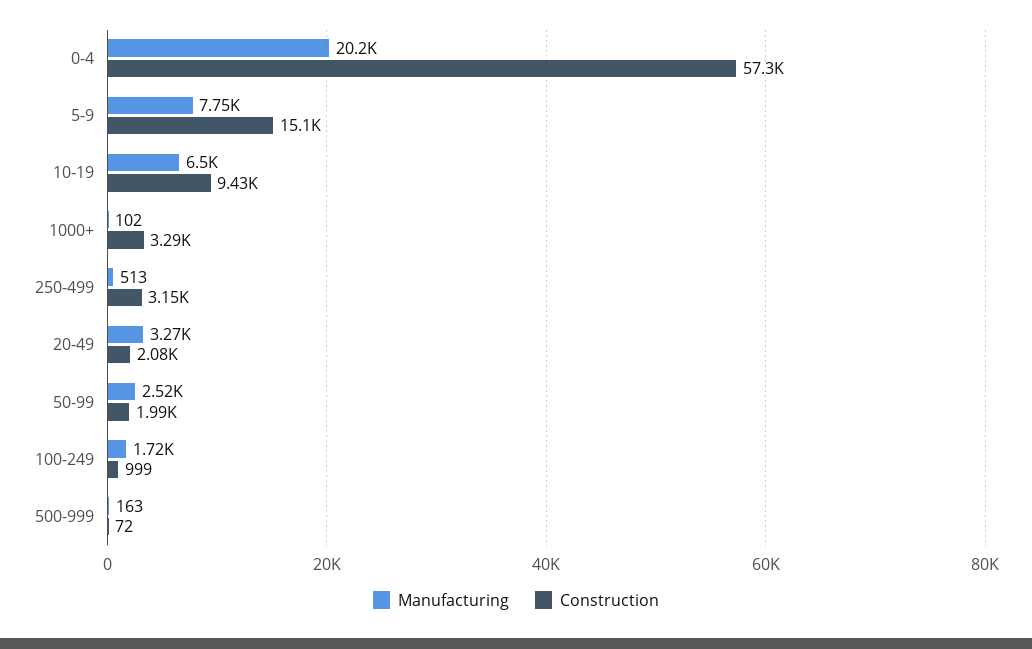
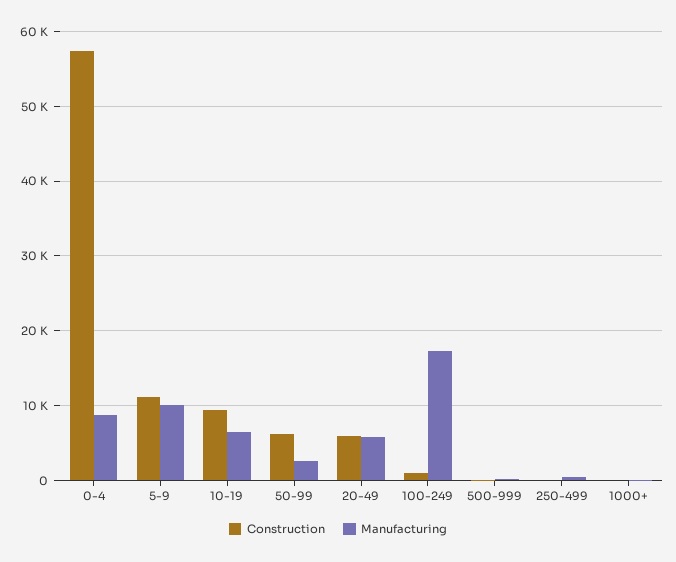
  {
    "Manufacturing": {
-     "0-4": 20200,
+     "0-4": 9000,
-     "5-9": 7750,
+     "5-9": 10000,
      "10-19": 6500,
      "1000+": 102,
      "250-499": 513,
-     "20-49": 3270,
+     "20-49": 6000,
      "50-99": 2520,
-     "100-249": 1720,
+     "100-249": 17000,
      "500-999": 163
    },
    "Construction": {
      "0-4": 57300,
-     "5-9": 15100,
+     "5-9": 11000,
      "10-19": 9430,
-     "1000+": 3290,
+     "1000+": 0,
-     "250-499": 3150,
+     "250-499": 0,
-     "20-49": 2080,
+     "20-49": 6000,
-     "50-99": 1990,
+     "50-99": 6000,
      "100-249": 999,
      "500-999": 72
    }
  }

